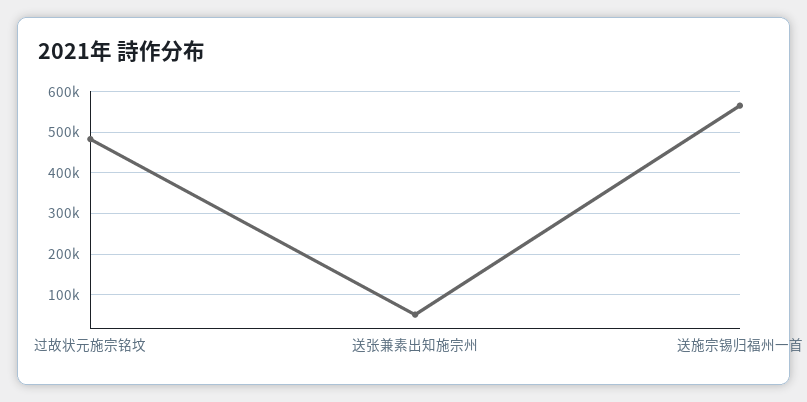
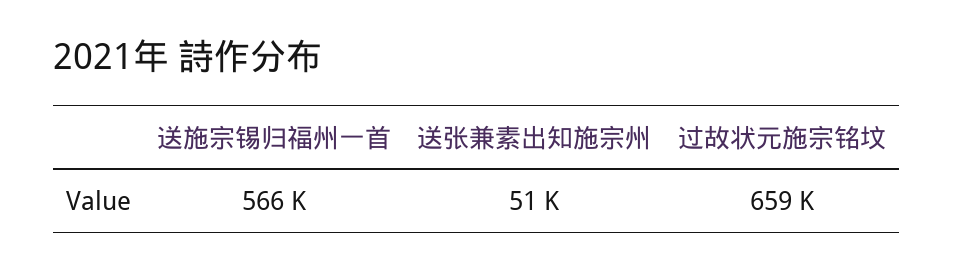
  {
-   "过故状元施宗铭坟": 480000,
+   "过故状元施宗铭坟": 659000,
    "送张兼素出知施宗州": 51000,
    "送施宗锡归福州一首": 566000
  }

